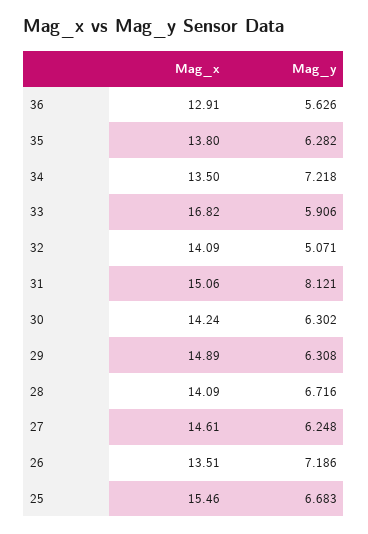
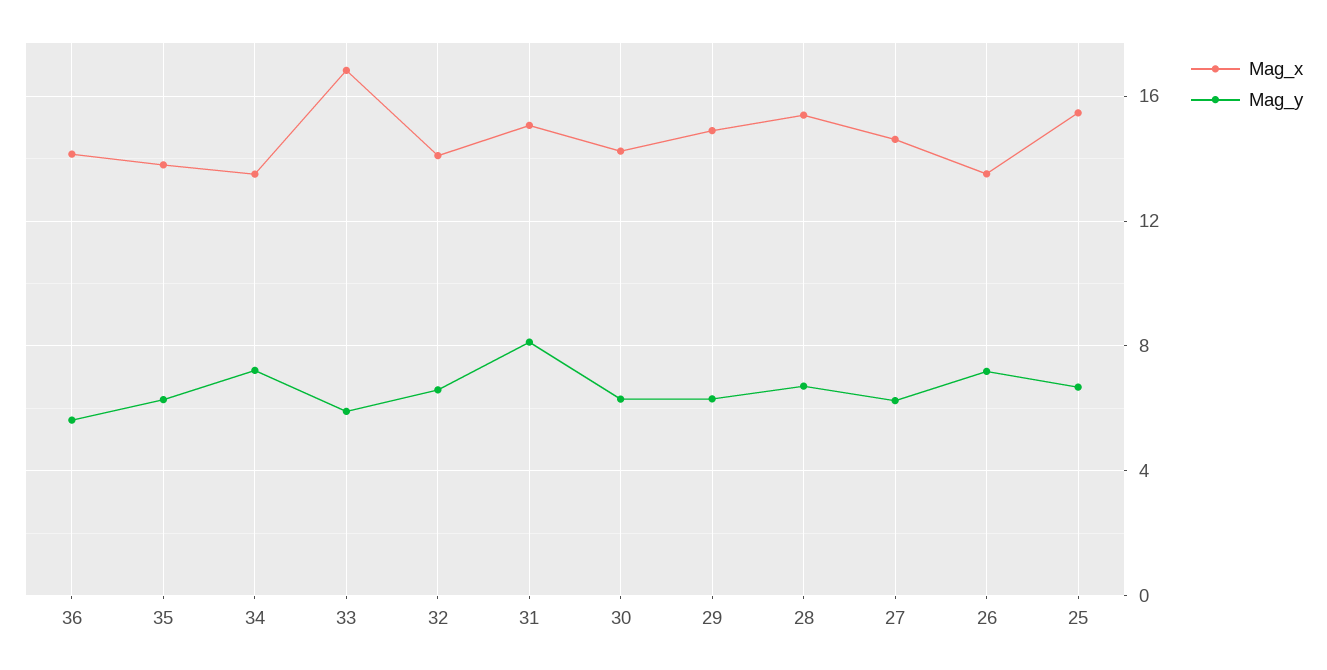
  {
    "Mag_x": {
-     "36": 12.91,
+     "36": 14,
      "35": 13.8,
      "34": 13.5,
      "33": 16.82,
      "32": 14.09,
      "31": 15.06,
      "30": 14.24,
      "29": 14.89,
-     "28": 14.09,
+     "28": 15.5,
      "27": 14.61,
      "26": 13.51,
      "25": 15.46
    },
    "Mag_y": {
      "36": 5.626,
      "35": 6.282,
      "34": 7.218,
      "33": 5.906,
-     "32": 5.071,
+     "32": 6.5,
      "31": 8.121,
      "30": 6.302,
      "29": 6.308,
      "28": 6.716,
      "27": 6.248,
      "26": 7.186,
      "25": 6.683
    }
  }

